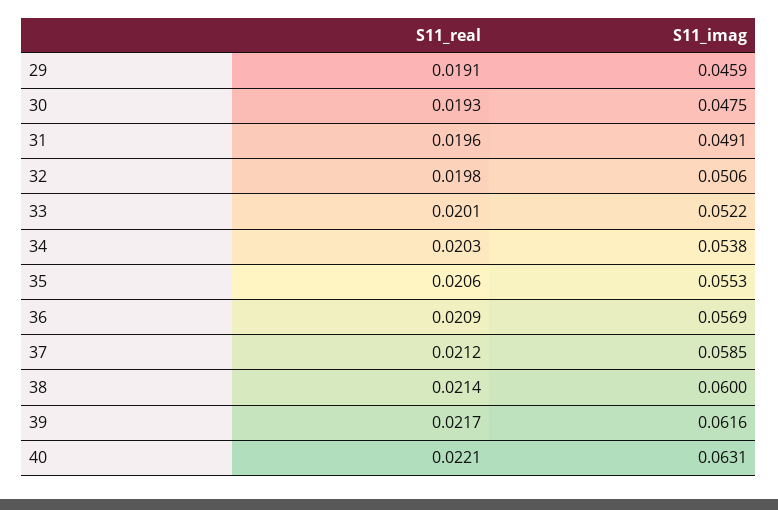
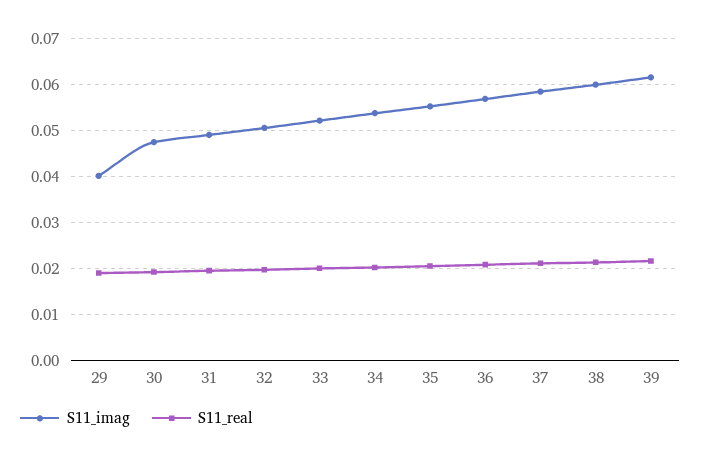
  {
    "S11_real": {
      "29": 0.0191,
      "30": 0.0193,
      "31": 0.0196,
      "32": 0.0198,
      "33": 0.0201,
      "34": 0.0203,
      "35": 0.0206,
      "36": 0.0209,
      "37": 0.0212,
      "38": 0.0214,
-     "39": 0.0217,
+     "39": 0.0217
-     "40": 0.0221
    },
    "S11_imag": {
-     "29": 0.0459,
+     "29": 0.04,
      "30": 0.0475,
      "31": 0.0491,
      "32": 0.0506,
      "33": 0.0522,
      "34": 0.0538,
      "35": 0.0553,
      "36": 0.0569,
      "37": 0.0585,
      "38": 0.06,
-     "39": 0.0616,
+     "39": 0.0616
-     "40": 0.0631
    }
  }

